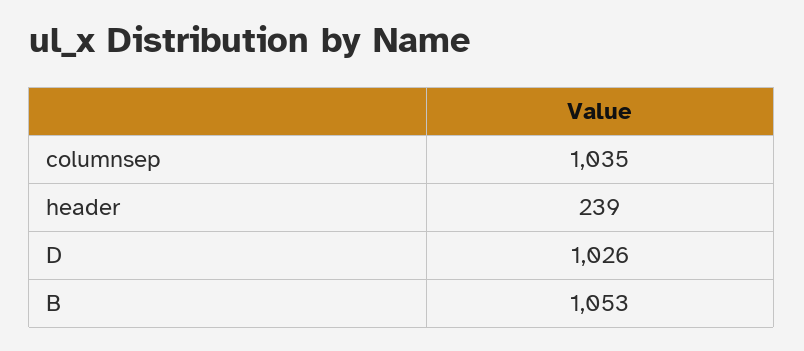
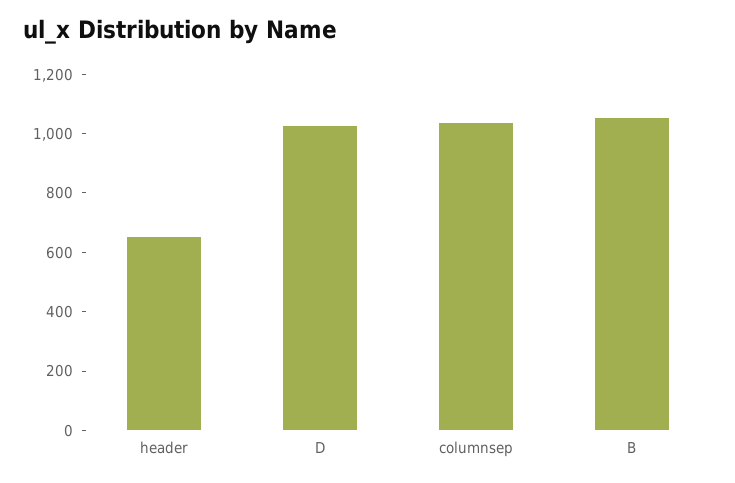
  {
    "columnsep": 1035,
-   "header": 239,
+   "header": 650,
    "D": 1026,
    "B": 1053
  }

